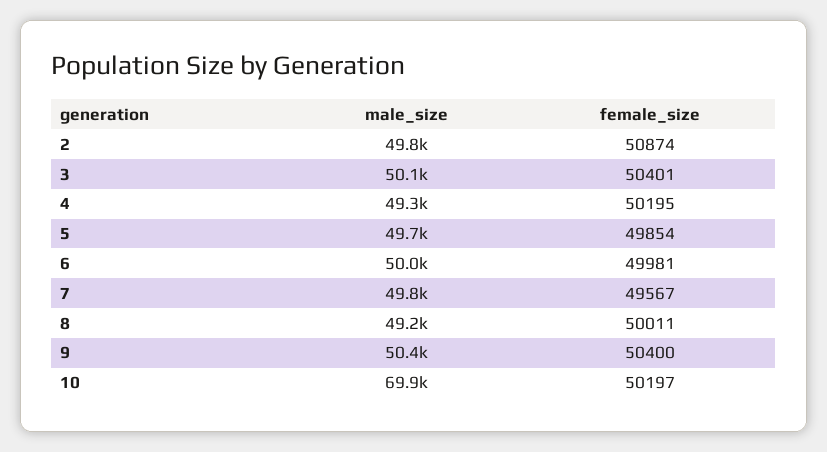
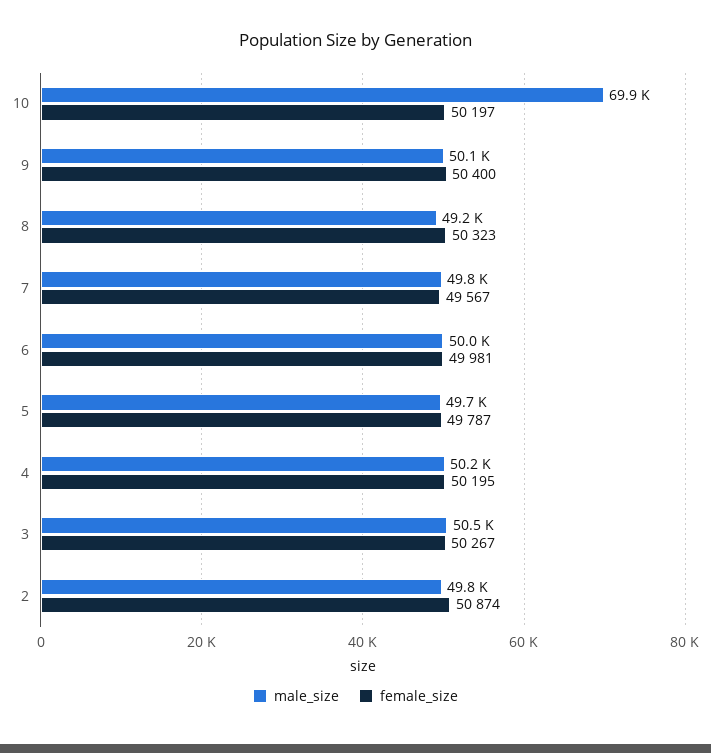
  {
    "male_size": {
      "2": 49800,
-     "3": 50100,
+     "3": 50500,
-     "4": 49300,
+     "4": 50200,
      "5": 49700,
      "6": 50000,
      "7": 49800,
      "8": 49200,
-     "9": 50400,
+     "9": 50100,
      "10": 69900
    },
    "female_size": {
      "2": 50874,
-     "3": 50401,
+     "3": 50267,
      "4": 50195,
-     "5": 49854,
+     "5": 49787,
      "6": 49981,
      "7": 49567,
-     "8": 50011,
+     "8": 50323,
      "9": 50400,
      "10": 50197
    }
  }

